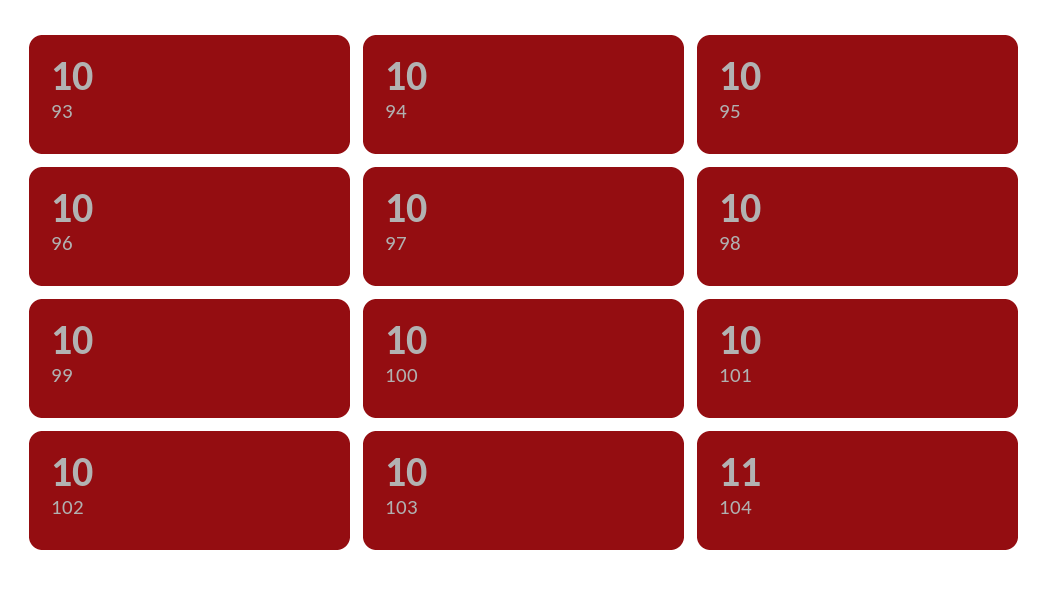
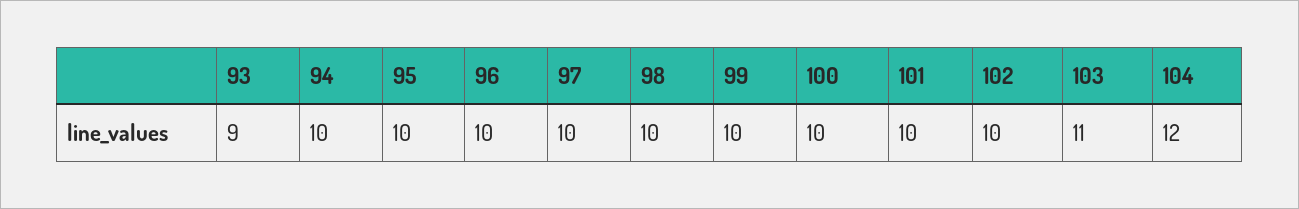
  {
-   "93": 10,
+   "93": 9,
    "94": 10,
    "95": 10,
    "96": 10,
    "97": 10,
    "98": 10,
    "99": 10,
    "100": 10,
    "101": 10,
    "102": 10,
-   "103": 10,
+   "103": 11,
-   "104": 11
+   "104": 12
  }

